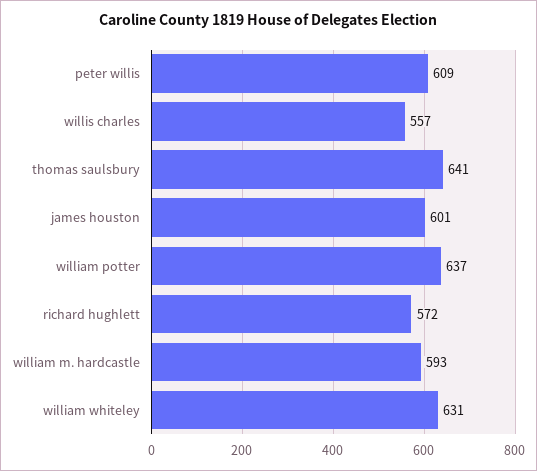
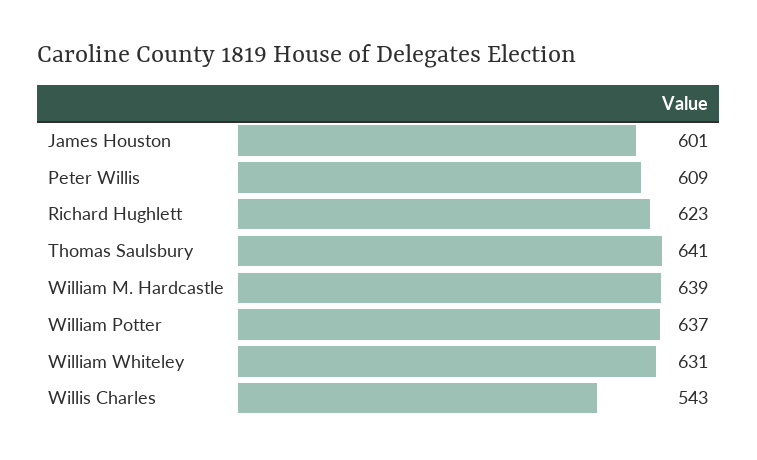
  {
    "peter willis": 609,
-   "willis charles": 557,
+   "willis charles": 543,
    "thomas saulsbury": 641,
    "james houston": 601,
    "william potter": 637,
-   "richard hughlett": 572,
+   "richard hughlett": 623,
-   "william m. hardcastle": 593,
+   "william m. hardcastle": 639,
    "william whiteley": 631
  }

